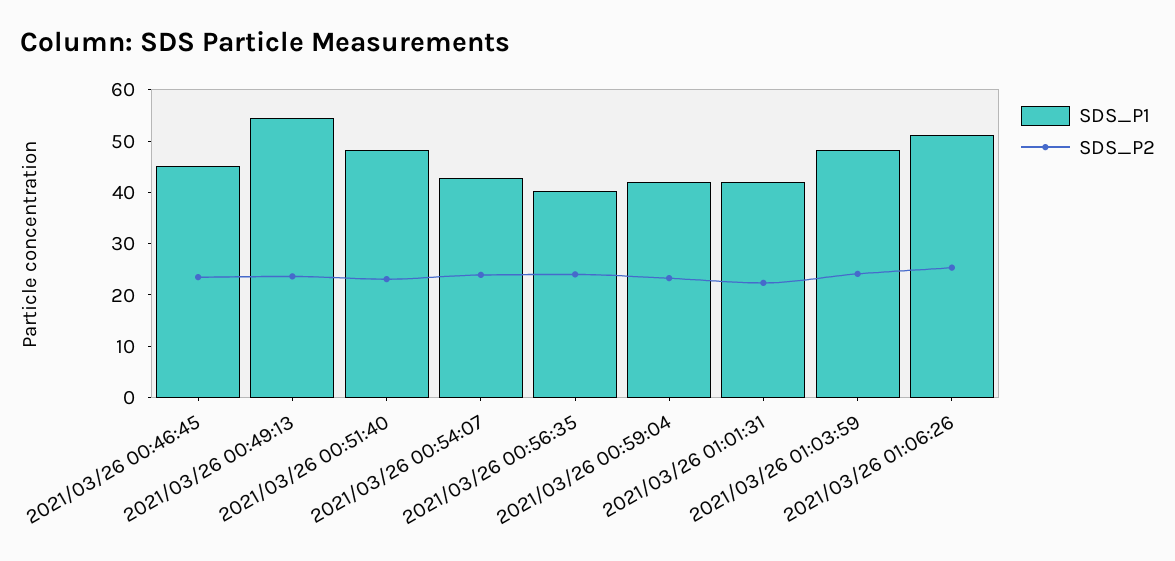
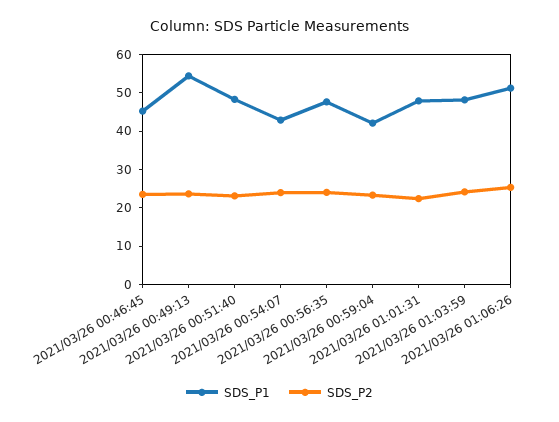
  {
    "SDS_P1": {
      "2021/03/26 00:46:45": 46,
      "2021/03/26 00:49:13": 54,
      "2021/03/26 00:51:40": 48,
      "2021/03/26 00:54:07": 42,
-     "2021/03/26 00:56:35": 40,
+     "2021/03/26 00:56:35": 47.5,
      "2021/03/26 00:59:04": 42,
-     "2021/03/26 01:01:31": 42,
+     "2021/03/26 01:01:31": 47.5,
      "2021/03/26 01:03:59": 48,
      "2021/03/26 01:06:26": 52
    },
    "SDS_P2": {
      "2021/03/26 00:46:45": 24,
      "2021/03/26 00:49:13": 24,
      "2021/03/26 00:51:40": 24,
      "2021/03/26 00:54:07": 24,
      "2021/03/26 00:56:35": 24,
      "2021/03/26 00:59:04": 24,
      "2021/03/26 01:01:31": 22,
      "2021/03/26 01:03:59": 24,
      "2021/03/26 01:06:26": 26
    }
  }

